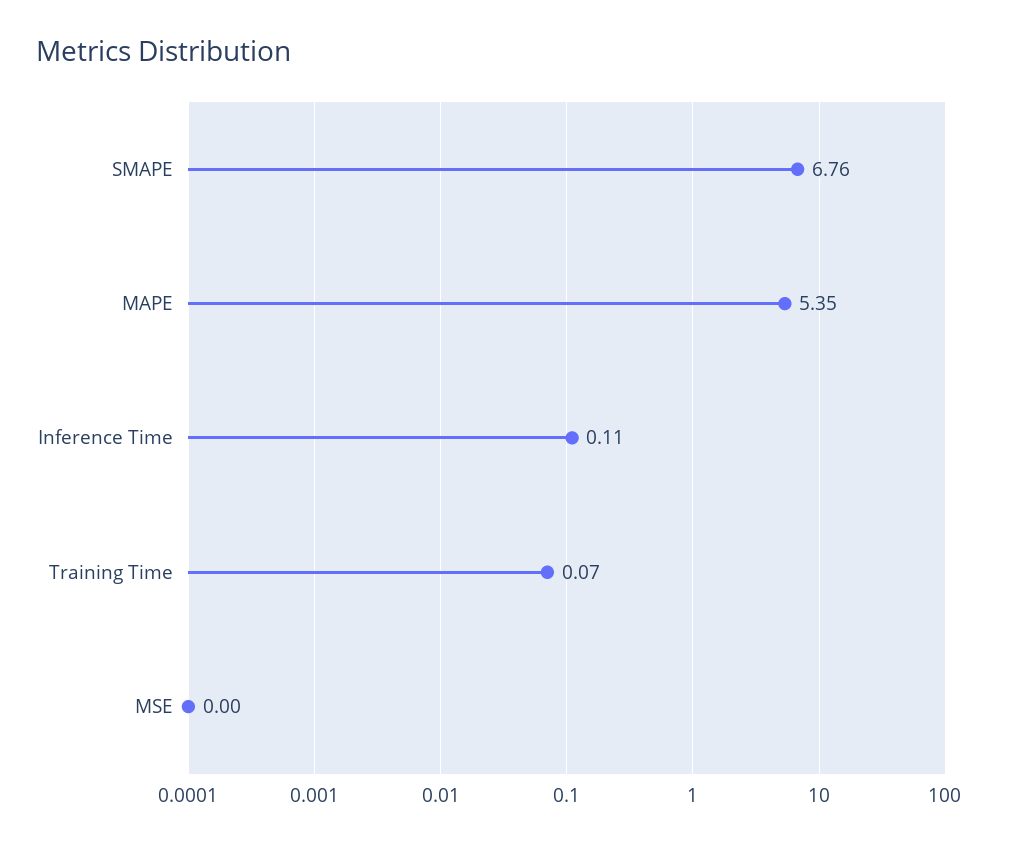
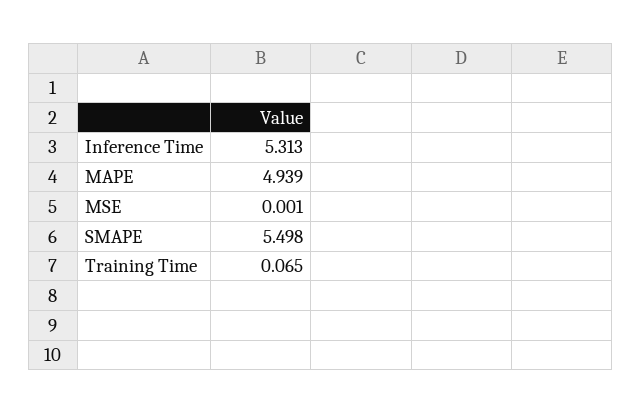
  {
-   "SMAPE": 6.76,
+   "SMAPE": 5.498,
-   "MAPE": 5.35,
+   "MAPE": 4.939,
-   "Inference Time": 0.11,
+   "Inference Time": 5.313,
    "Training Time": 0.065,
    "MSE": 0.001
  }

